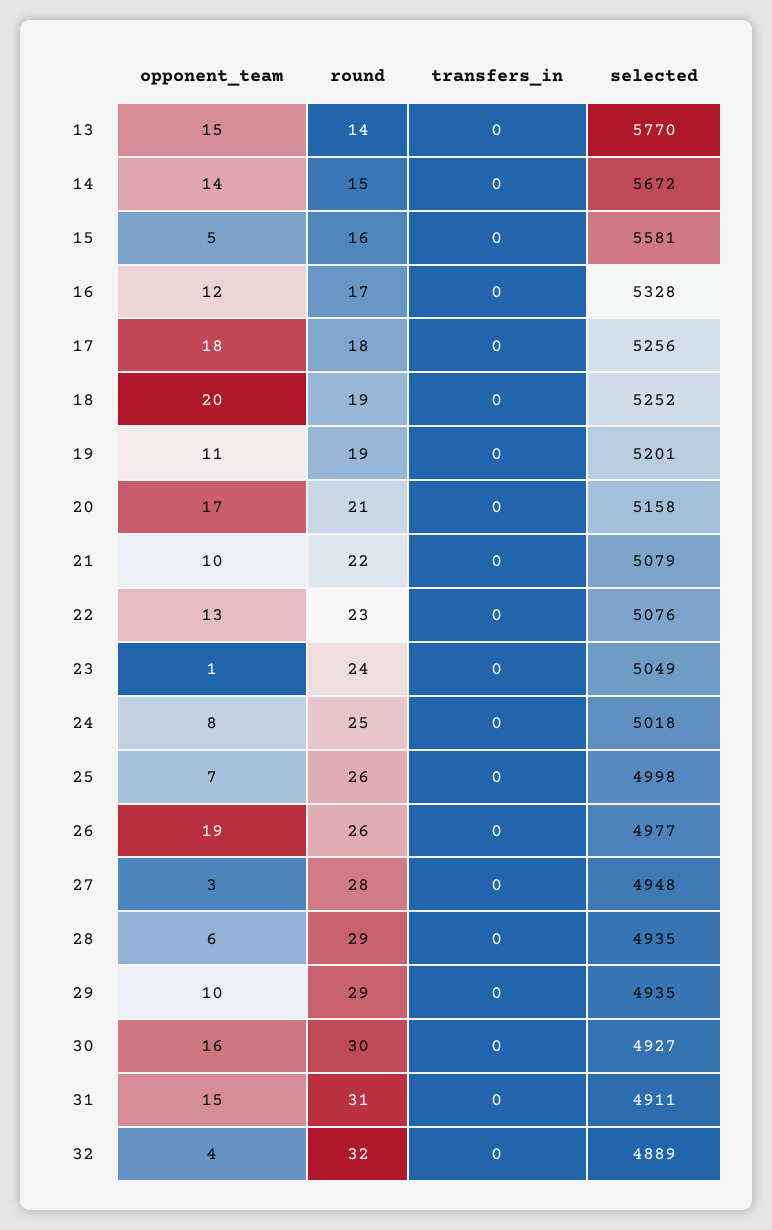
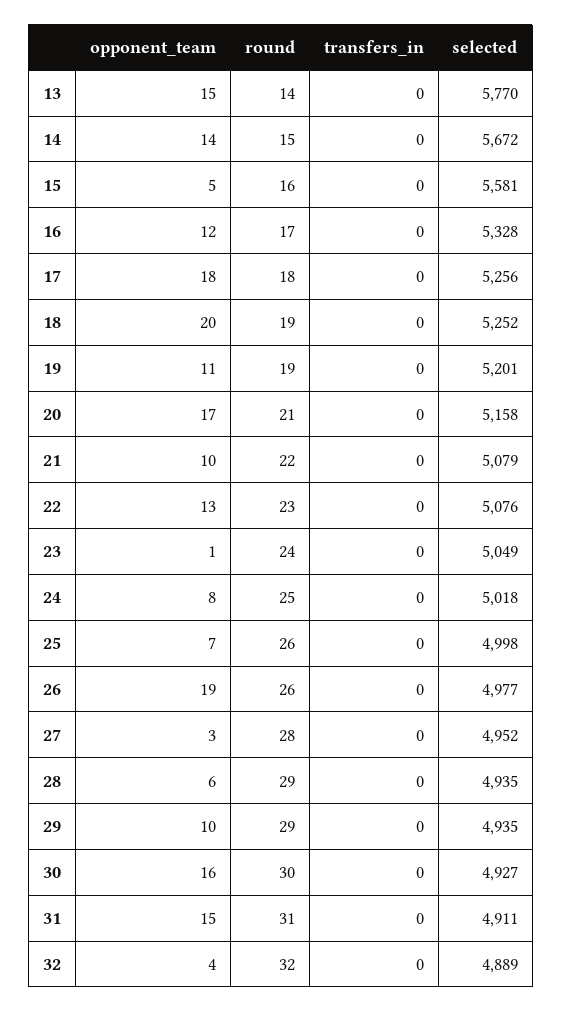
  {
    "opponent_team": {
      "13": 15,
      "14": 14,
      "15": 5,
      "16": 12,
      "17": 18,
      "18": 20,
      "19": 11,
      "20": 17,
      "21": 10,
      "22": 13,
      "23": 1,
      "24": 8,
      "25": 7,
      "26": 19,
      "27": 3,
      "28": 6,
      "29": 10,
      "30": 16,
      "31": 15,
      "32": 4
    },
    "round": {
      "13": 14,
      "14": 15,
      "15": 16,
      "16": 17,
      "17": 18,
      "18": 19,
      "19": 19,
      "20": 21,
      "21": 22,
      "22": 23,
      "23": 24,
      "24": 25,
      "25": 26,
      "26": 26,
      "27": 28,
      "28": 29,
      "29": 29,
      "30": 30,
      "31": 31,
      "32": 32
    },
    "transfers_in": {
      "13": 0,
      "14": 0,
      "15": 0,
      "16": 0,
      "17": 0,
      "18": 0,
      "19": 0,
      "20": 0,
      "21": 0,
      "22": 0,
      "23": 0,
      "24": 0,
      "25": 0,
      "26": 0,
      "27": 0,
      "28": 0,
      "29": 0,
      "30": 0,
      "31": 0,
      "32": 0
    },
    "selected": {
      "13": 5770,
      "14": 5672,
      "15": 5581,
      "16": 5328,
      "17": 5256,
      "18": 5252,
      "19": 5201,
      "20": 5158,
      "21": 5079,
      "22": 5076,
      "23": 5049,
      "24": 5018,
      "25": 4998,
      "26": 4977,
-     "27": 4948,
+     "27": 4952,
      "28": 4935,
      "29": 4935,
      "30": 4927,
      "31": 4911,
      "32": 4889
    }
  }

